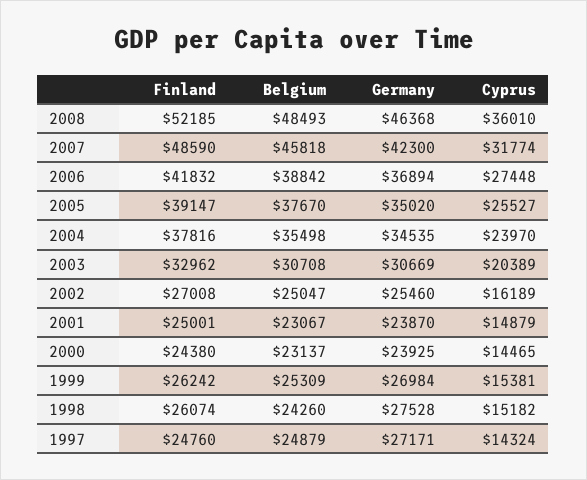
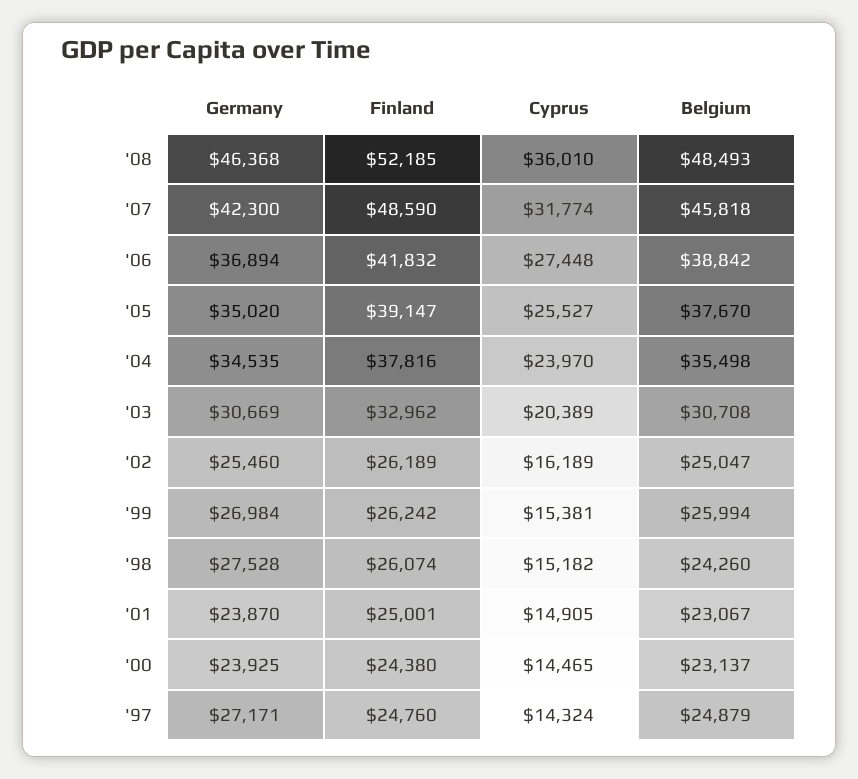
  {
    "Finland": {
      "2008": 52185,
      "2007": 48590,
      "2006": 41832,
      "2005": 39147,
      "2004": 37816,
      "2003": 32962,
-     "2002": 27008,
+     "2002": 26189,
      "2001": 25001,
      "2000": 24380,
      "1999": 26242,
      "1998": 26074,
      "1997": 24760
    },
    "Belgium": {
      "2008": 48493,
      "2007": 45818,
      "2006": 38842,
      "2005": 37670,
      "2004": 35498,
      "2003": 30708,
      "2002": 25047,
      "2001": 23067,
      "2000": 23137,
-     "1999": 25309,
+     "1999": 25994,
      "1998": 24260,
      "1997": 24879
    },
    "Germany": {
      "2008": 46368,
      "2007": 42300,
      "2006": 36894,
      "2005": 35020,
      "2004": 34535,
      "2003": 30669,
      "2002": 25460,
      "2001": 23870,
      "2000": 23925,
      "1999": 26984,
      "1998": 27528,
      "1997": 27171
    },
    "Cyprus": {
      "2008": 36010,
      "2007": 31774,
      "2006": 27448,
      "2005": 25527,
      "2004": 23970,
      "2003": 20389,
      "2002": 16189,
-     "2001": 14879,
+     "2001": 14905,
      "2000": 14465,
      "1999": 15381,
      "1998": 15182,
      "1997": 14324
    }
  }

